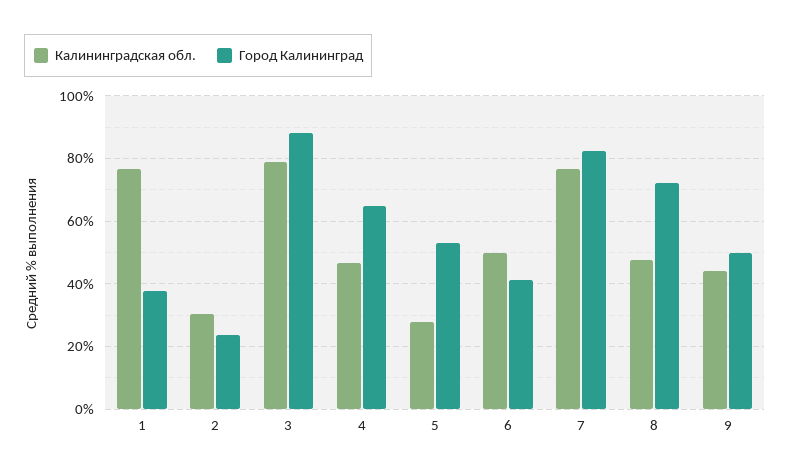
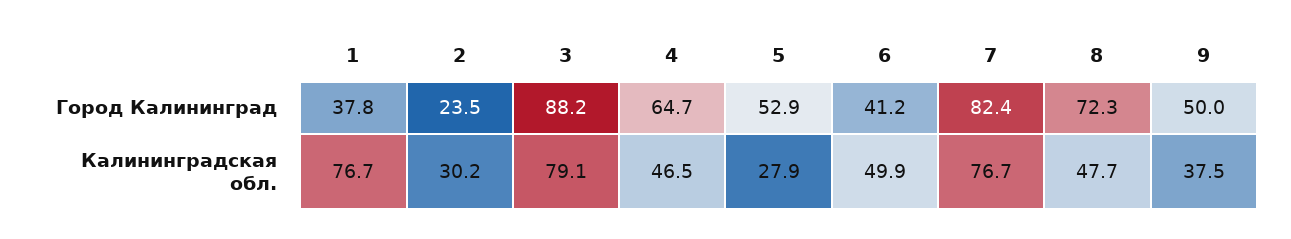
  {
    "Калининградская обл.": {
      "1": 76.7,
      "2": 30.2,
      "3": 79.1,
      "4": 46.5,
      "5": 27.9,
      "6": 49.9,
      "7": 76.7,
      "8": 47.7,
-     "9": 44
+     "9": 37.5
    },
    "Город Калининград": {
      "1": 37.8,
      "2": 23.5,
      "3": 88.2,
      "4": 64.7,
      "5": 52.9,
      "6": 41.2,
      "7": 82.4,
      "8": 72.3,
      "9": 50
    }
  }

